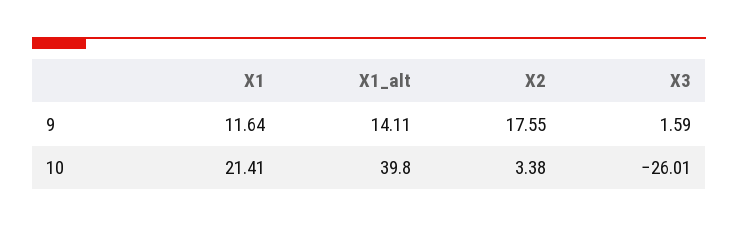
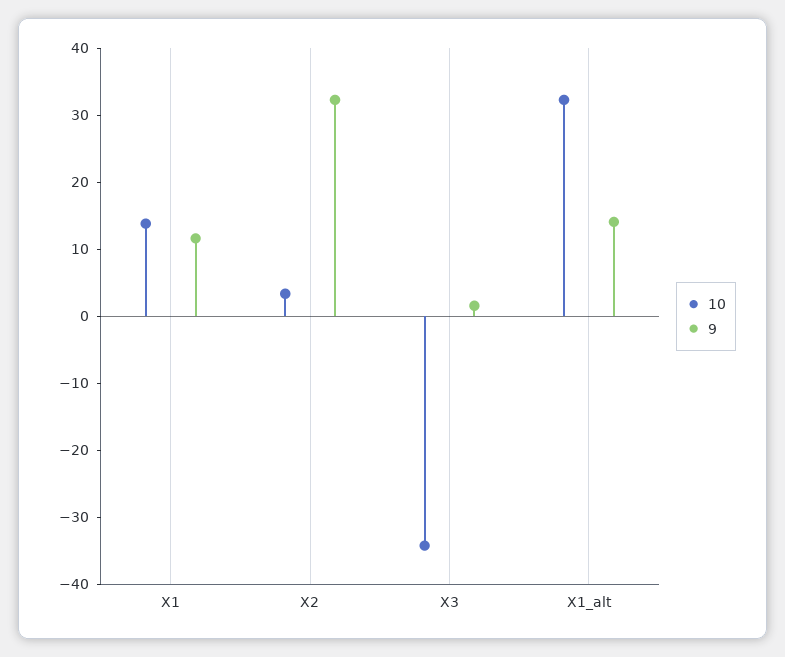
  {
    "9": {
      "X1": 11.64,
      "X1_alt": 14.11,
-     "X2": 17.55,
+     "X2": 32,
      "X3": 1.59
    },
    "10": {
-     "X1": 21.41,
+     "X1": 14,
-     "X1_alt": 39.8,
+     "X1_alt": 32,
      "X2": 3.38,
-     "X3": -26.01
+     "X3": -34
    }
  }

